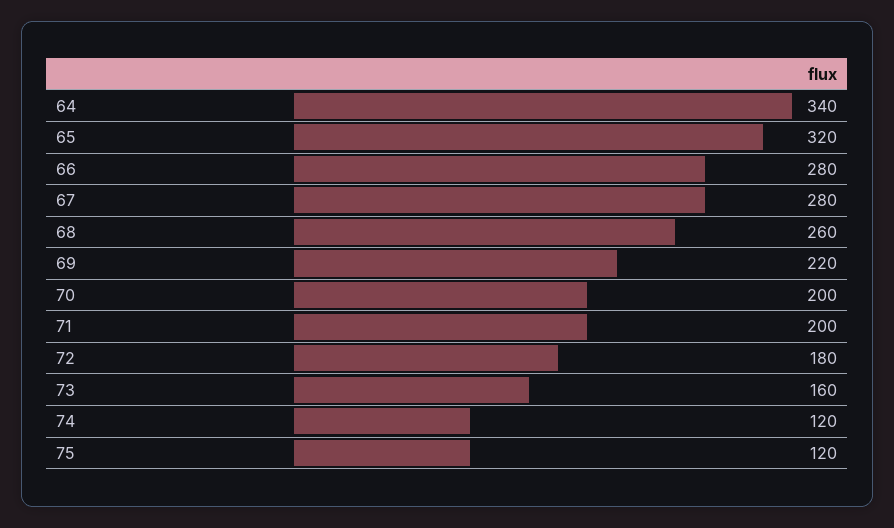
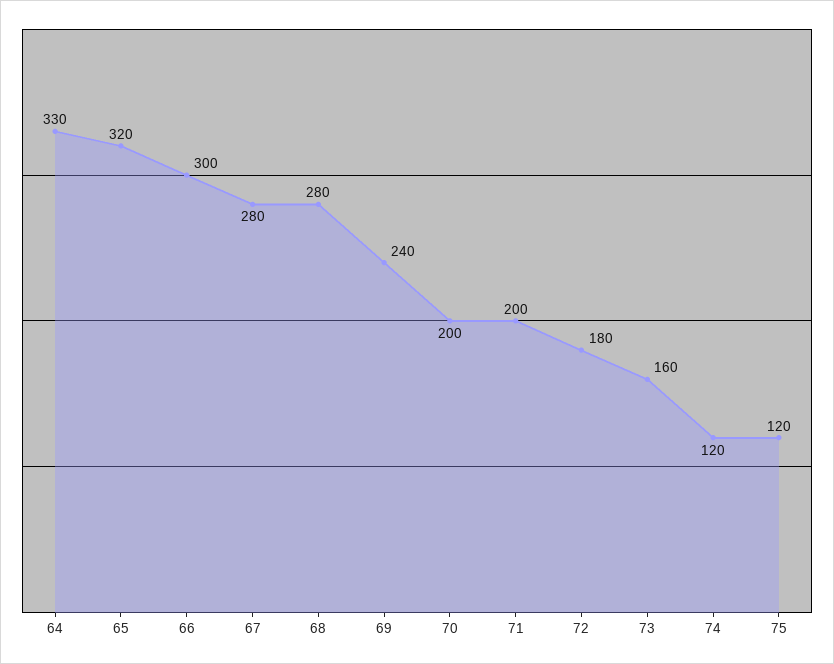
  {
-   "64": 340,
+   "64": 330,
    "65": 320,
-   "66": 280,
+   "66": 300,
    "67": 280,
-   "68": 260,
+   "68": 280,
-   "69": 220,
+   "69": 240,
    "70": 200,
    "71": 200,
    "72": 180,
    "73": 160,
    "74": 120,
    "75": 120
  }

